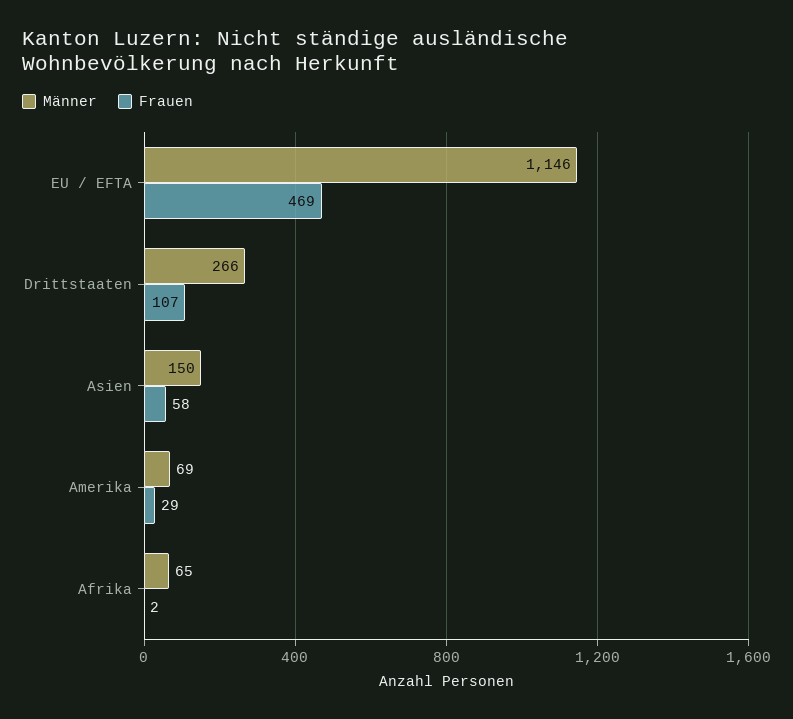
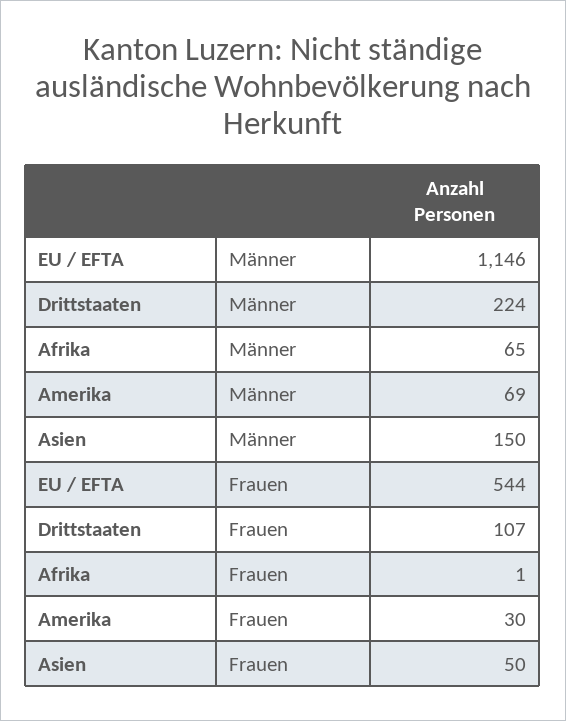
  {
    "Männer": {
      "EU / EFTA": 1146,
-     "Drittstaaten": 266,
+     "Drittstaaten": 224,
      "Asien": 150,
      "Amerika": 69,
      "Afrika": 65
    },
    "Frauen": {
-     "EU / EFTA": 469,
+     "EU / EFTA": 544,
      "Drittstaaten": 107,
-     "Asien": 58,
+     "Asien": 50,
-     "Amerika": 29,
+     "Amerika": 30,
-     "Afrika": 2
+     "Afrika": 1
    }
  }

